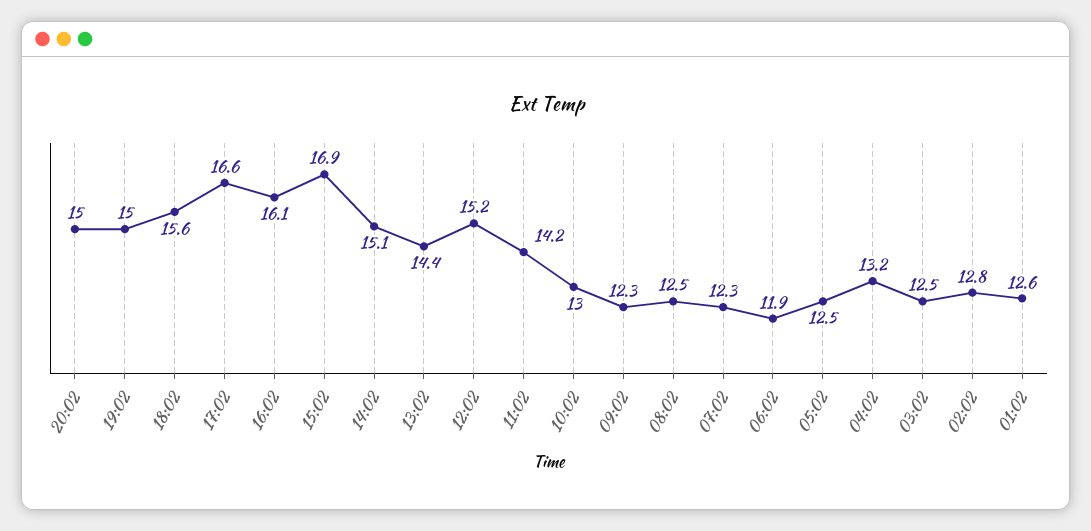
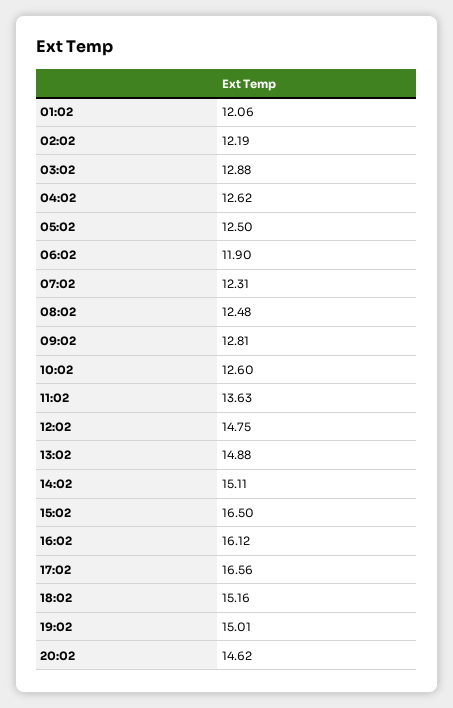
  {
-   "20:02": 15,
+   "20:02": 14.62,
    "19:02": 15.01,
-   "18:02": 15.6,
+   "18:02": 15.16,
    "17:02": 16.56,
    "16:02": 16.12,
-   "15:02": 16.9,
+   "15:02": 16.5,
    "14:02": 15.11,
-   "13:02": 14.4,
+   "13:02": 14.88,
-   "12:02": 15.2,
+   "12:02": 14.75,
-   "11:02": 14.2,
+   "11:02": 13.63,
-   "10:02": 13,
+   "10:02": 12.6,
-   "09:02": 12.3,
+   "09:02": 12.81,
    "08:02": 12.48,
    "07:02": 12.31,
    "06:02": 11.9,
    "05:02": 12.5,
-   "04:02": 13.2,
+   "04:02": 12.62,
-   "03:02": 12.5,
+   "03:02": 12.88,
-   "02:02": 12.8,
+   "02:02": 12.19,
-   "01:02": 12.6
+   "01:02": 12.06
  }

